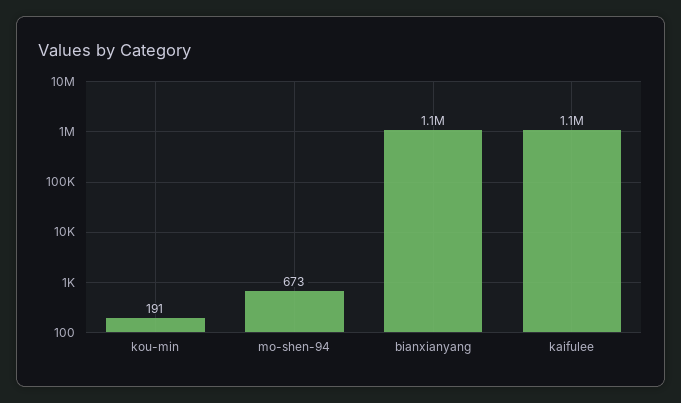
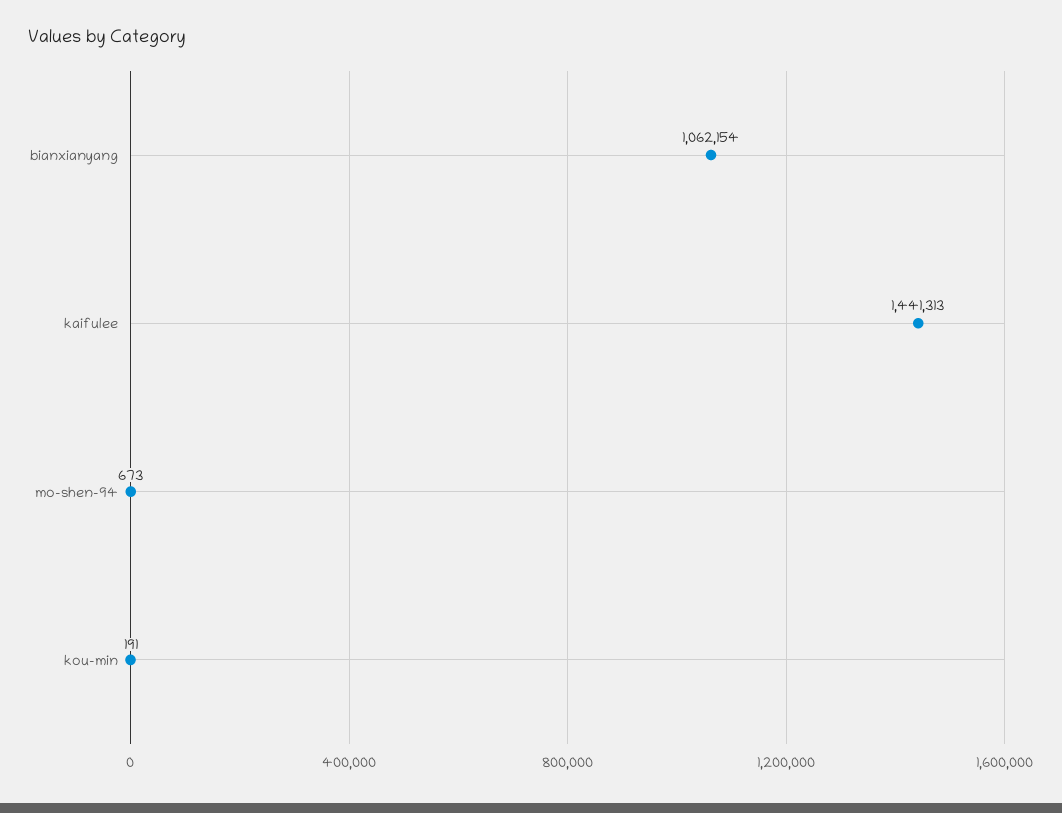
  {
    "kou-min": 191,
    "mo-shen-94": 673,
    "bianxianyang": 1062154,
-   "kaifulee": 1100000
+   "kaifulee": 1441313
  }

